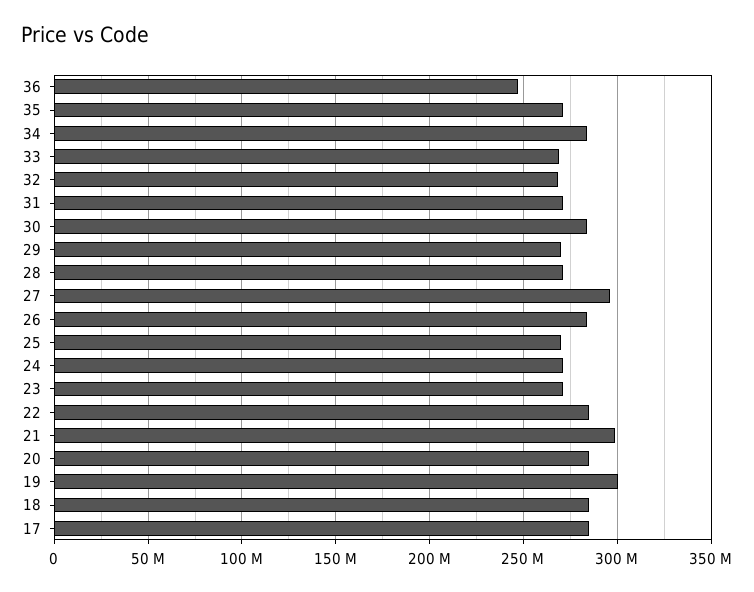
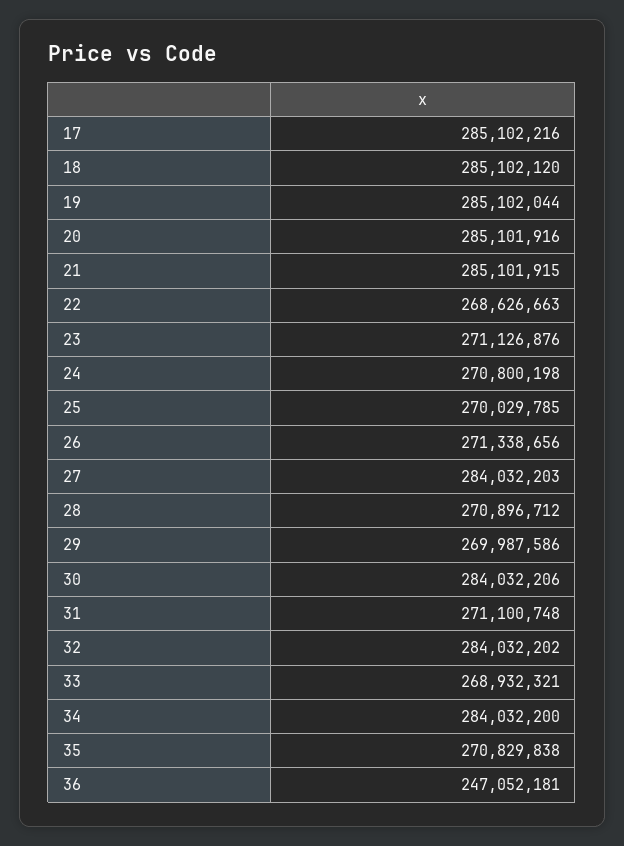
  {
    "36": 247052181,
    "35": 270829838,
    "34": 284032200,
    "33": 268932321,
-   "32": 270000000,
+   "32": 284032202,
    "31": 271100748,
    "30": 284032206,
    "29": 269987586,
    "28": 270896712,
-   "27": 295000000,
+   "27": 284032203,
-   "26": 285000000,
+   "26": 271338656,
    "25": 270029785,
    "24": 270800198,
    "23": 271126876,
-   "22": 285000000,
+   "22": 268626663,
-   "21": 300000000,
+   "21": 285101915,
    "20": 285101916,
-   "19": 300000000,
+   "19": 285102044,
    "18": 285102120,
    "17": 285102216
  }

